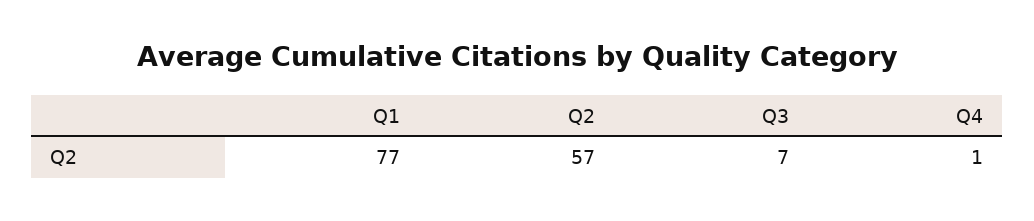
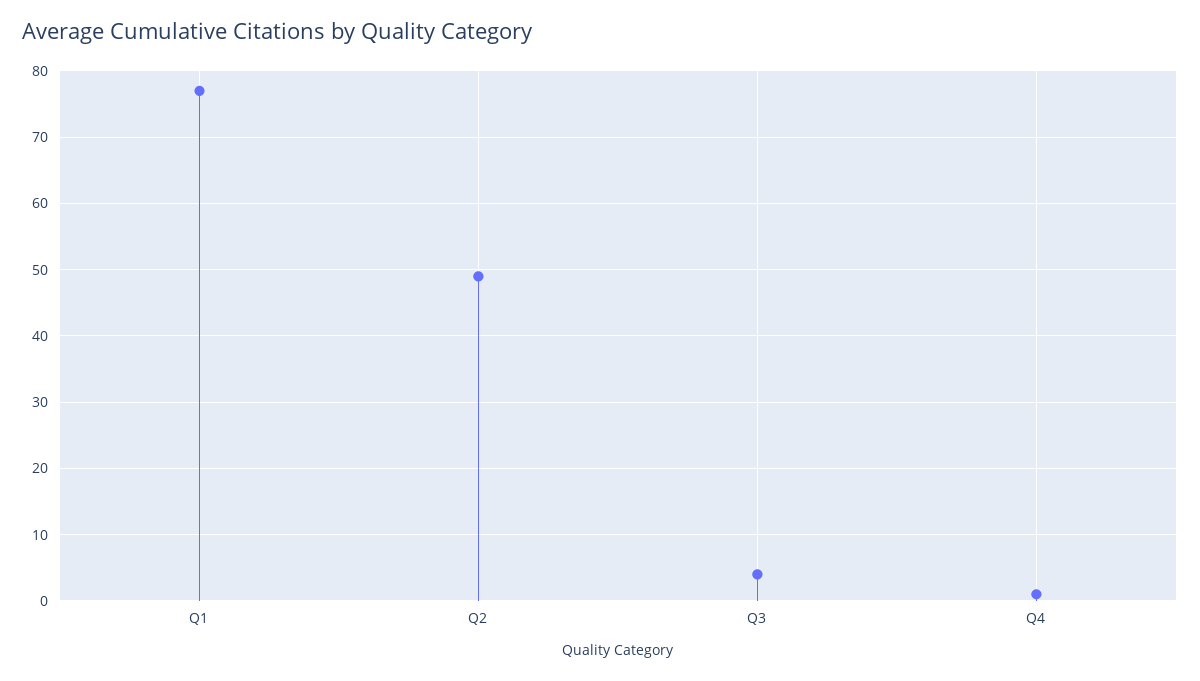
  {
    "Q1": 77,
-   "Q2": 57,
+   "Q2": 49,
-   "Q3": 7,
+   "Q3": 4,
    "Q4": 1
  }

